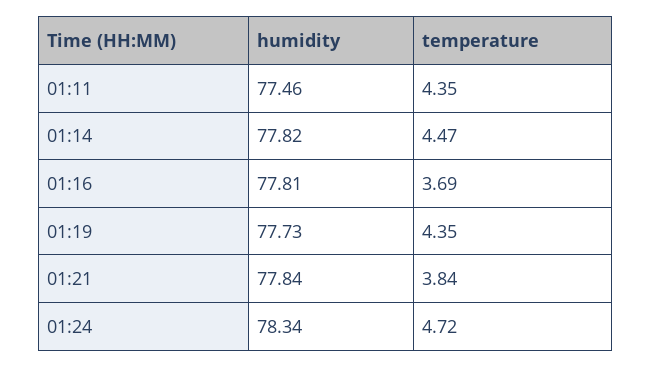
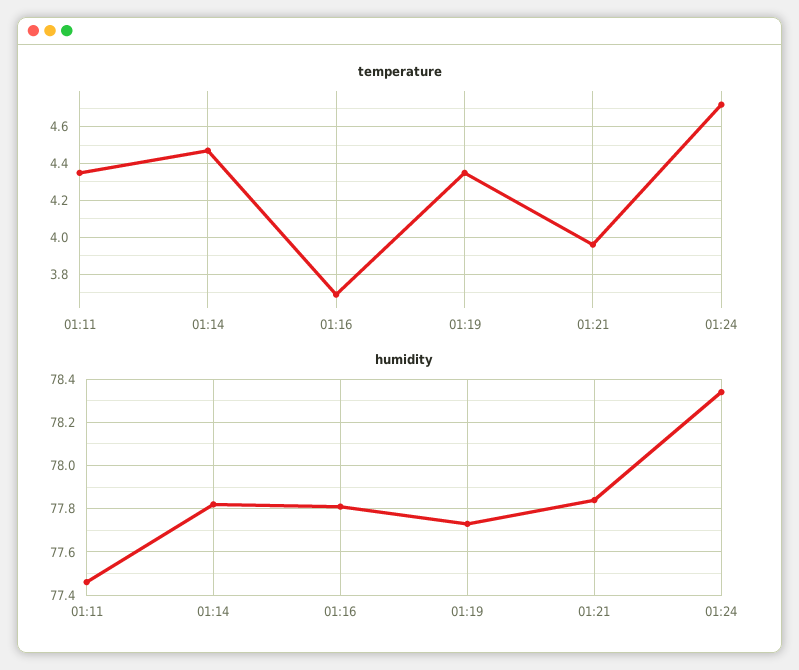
  {
    "humidity": {
      "01:11": 77.46,
      "01:14": 77.82,
      "01:16": 77.81,
      "01:19": 77.73,
      "01:21": 77.84,
      "01:24": 78.34
    },
    "temperature": {
      "01:11": 4.35,
      "01:14": 4.47,
      "01:16": 3.69,
      "01:19": 4.35,
-     "01:21": 3.84,
+     "01:21": 3.95,
      "01:24": 4.72
    }
  }

